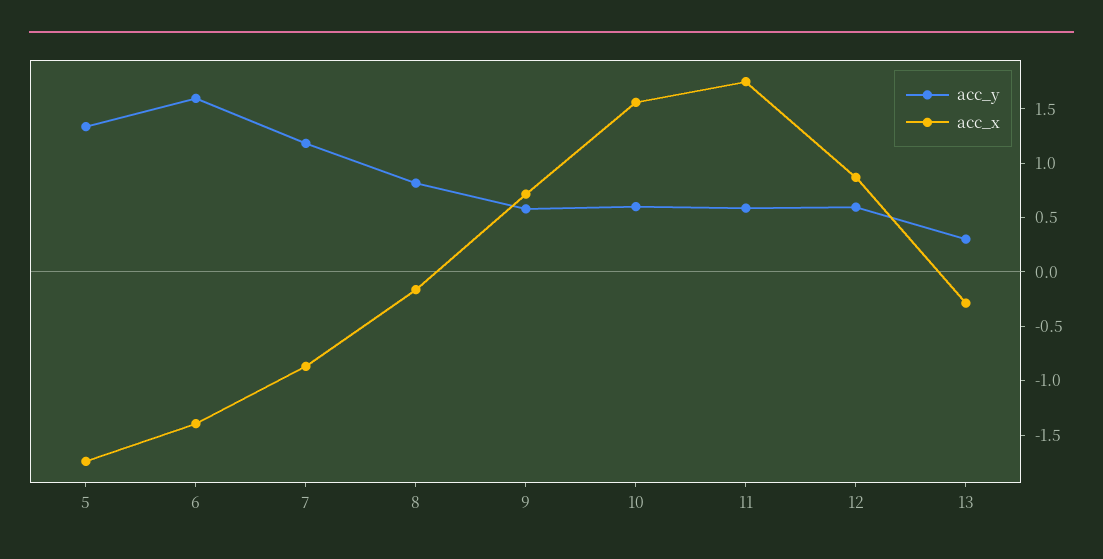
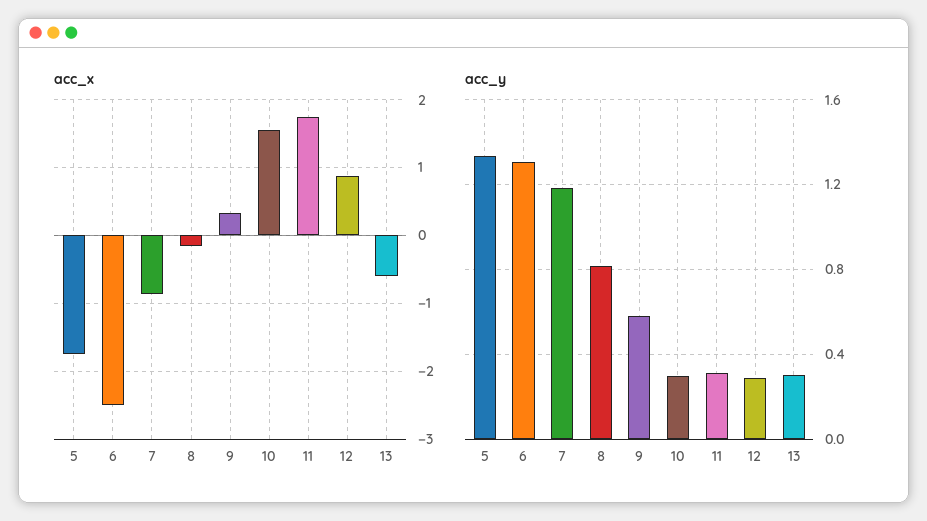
  {
    "acc_y": {
      "5": 1.35,
-     "6": 1.6,
+     "6": 1.3,
      "7": 1.2,
      "8": 0.8,
      "9": 0.6,
-     "10": 0.6,
+     "10": 0.3,
-     "11": 0.6,
+     "11": 0.3,
-     "12": 0.6,
+     "12": 0.3,
      "13": 0.3
    },
    "acc_x": {
      "5": -1.7,
-     "6": -1.4,
+     "6": -2.5,
      "7": -0.9,
      "8": -0.2,
-     "9": 0.7,
+     "9": 0.3,
      "10": 1.6,
      "11": 1.8,
      "12": 0.9,
-     "13": -0.3
+     "13": -0.6
    }
  }

